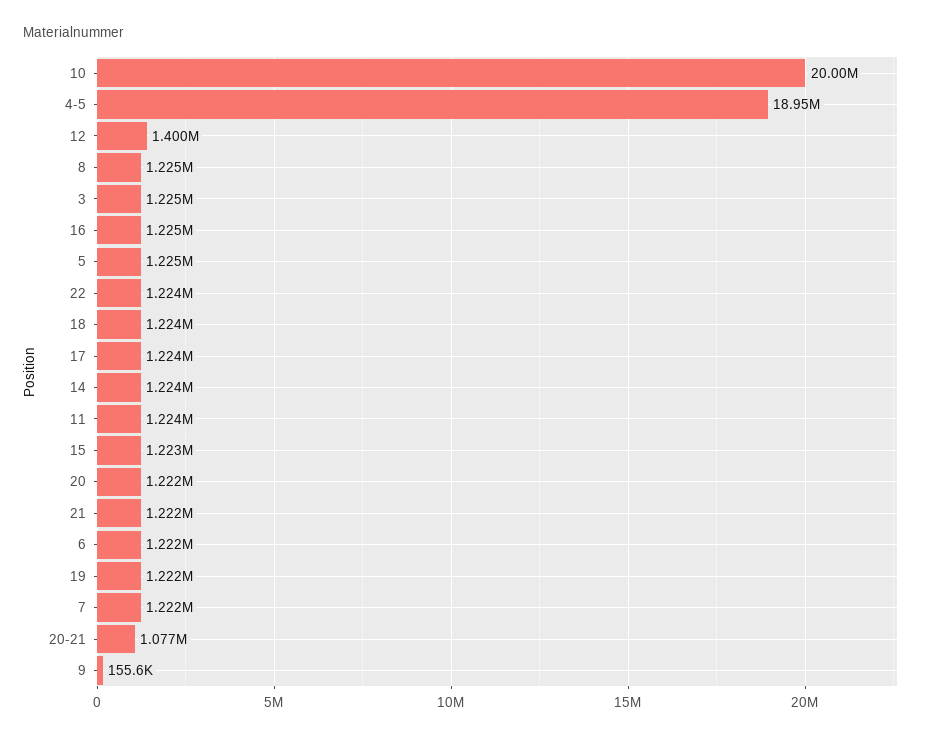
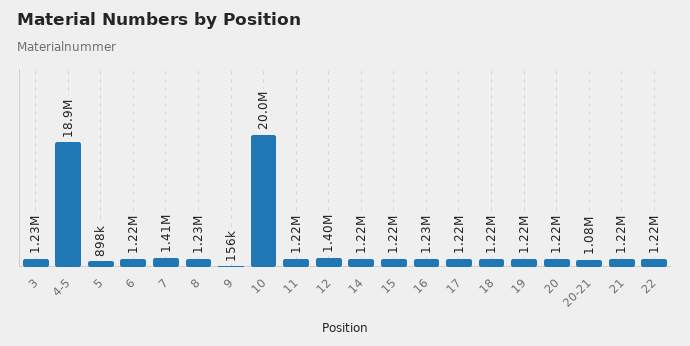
  {
    "10": 20000000,
    "4-5": 18950000,
    "12": 1400000,
    "8": 1225000,
    "3": 1225000,
    "16": 1225000,
-   "5": 1225000,
+   "5": 898000,
    "22": 1224000,
    "18": 1224000,
    "17": 1224000,
    "14": 1224000,
    "11": 1224000,
    "15": 1223000,
    "20": 1222000,
    "21": 1222000,
    "6": 1222000,
    "19": 1222000,
-   "7": 1222000,
+   "7": 1410000,
    "20-21": 1077000,
    "9": 155600
  }

